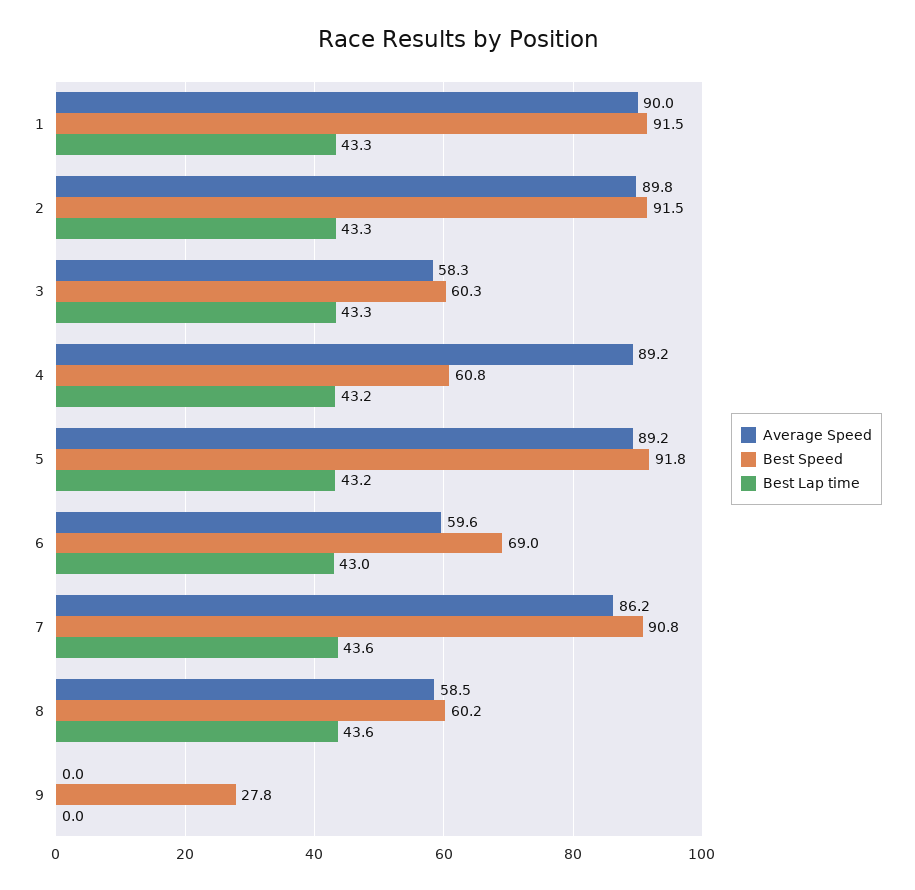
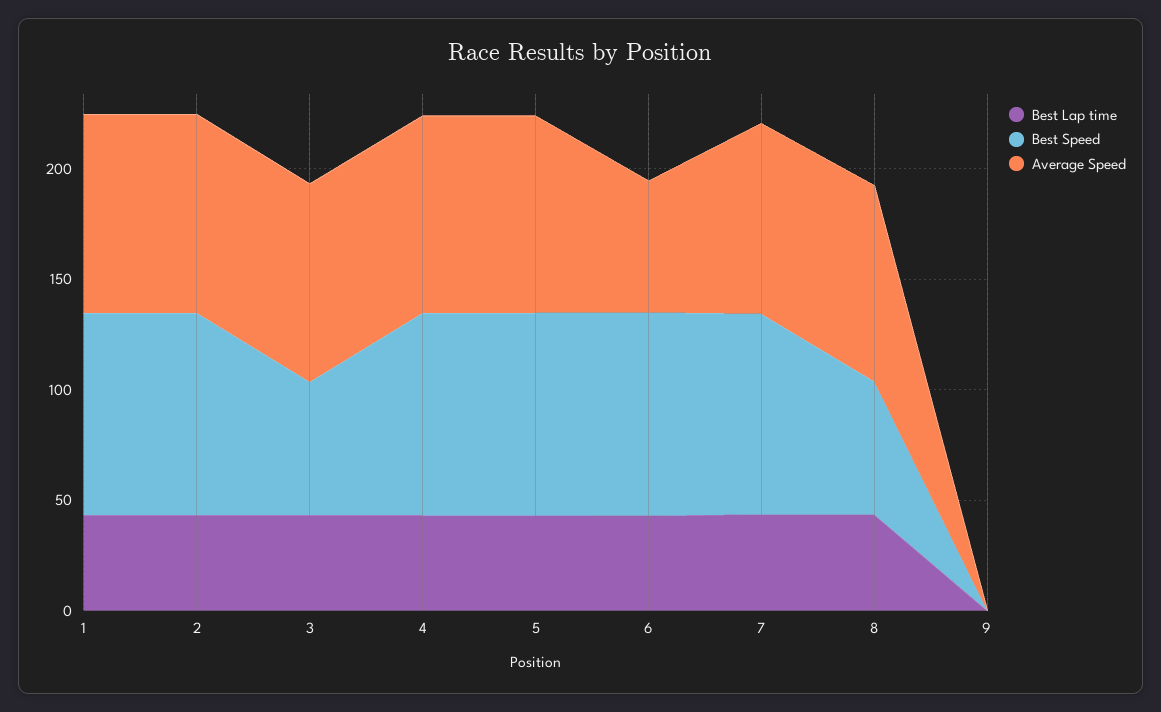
  {
    "Average Speed": {
      "1": 90,
      "2": 89.8,
-     "3": 58.3,
+     "3": 90,
      "4": 89.2,
      "5": 89.2,
      "6": 59.6,
      "7": 86.2,
-     "8": 58.5,
+     "8": 90,
      "9": 0
    },
    "Best Speed": {
      "1": 91.5,
      "2": 91.5,
      "3": 60.3,
-     "4": 60.8,
+     "4": 90,
      "5": 91.8,
-     "6": 69,
+     "6": 90,
      "7": 90.8,
      "8": 60.2,
-     "9": 27.8
+     "9": 0
    },
    "Best Lap time": {
      "1": 43.3,
      "2": 43.3,
      "3": 43.3,
      "4": 43.2,
      "5": 43.2,
      "6": 43,
      "7": 43.6,
      "8": 43.6,
      "9": 0
    }
  }

